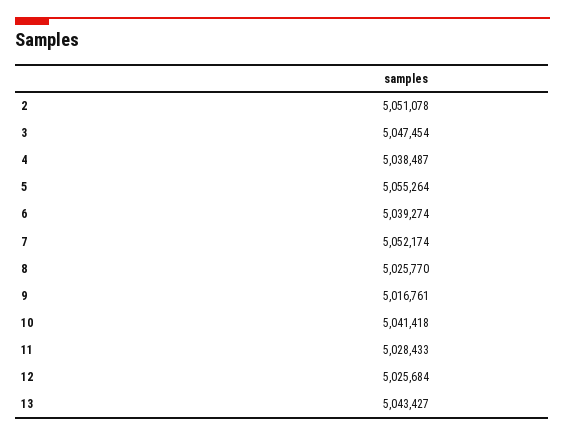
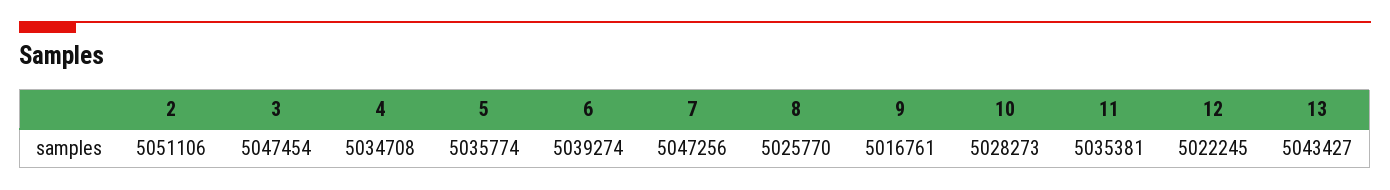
  {
-   "2": 5051078,
+   "2": 5051106,
    "3": 5047454,
-   "4": 5038487,
+   "4": 5034708,
-   "5": 5055264,
+   "5": 5035774,
    "6": 5039274,
-   "7": 5052174,
+   "7": 5047256,
    "8": 5025770,
    "9": 5016761,
-   "10": 5041418,
+   "10": 5028273,
-   "11": 5028433,
+   "11": 5035381,
-   "12": 5025684,
+   "12": 5022245,
    "13": 5043427
  }

